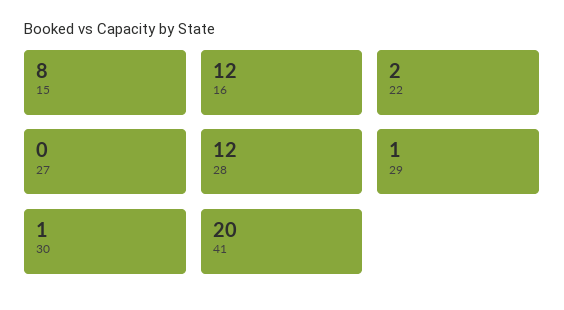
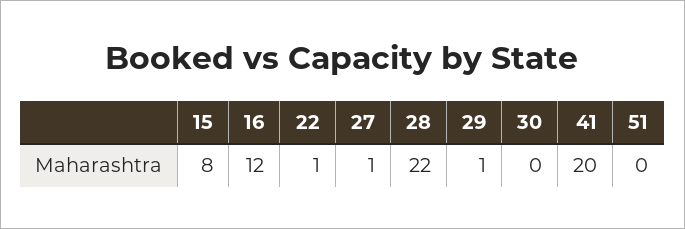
  {
    "15": 8,
    "16": 12,
-   "22": 2,
+   "22": 1,
-   "27": 0,
+   "27": 1,
-   "28": 12,
+   "28": 22,
    "29": 1,
-   "30": 1,
+   "30": 0,
-   "41": 20
+   "41": 20,
+   "51": 0
  }

